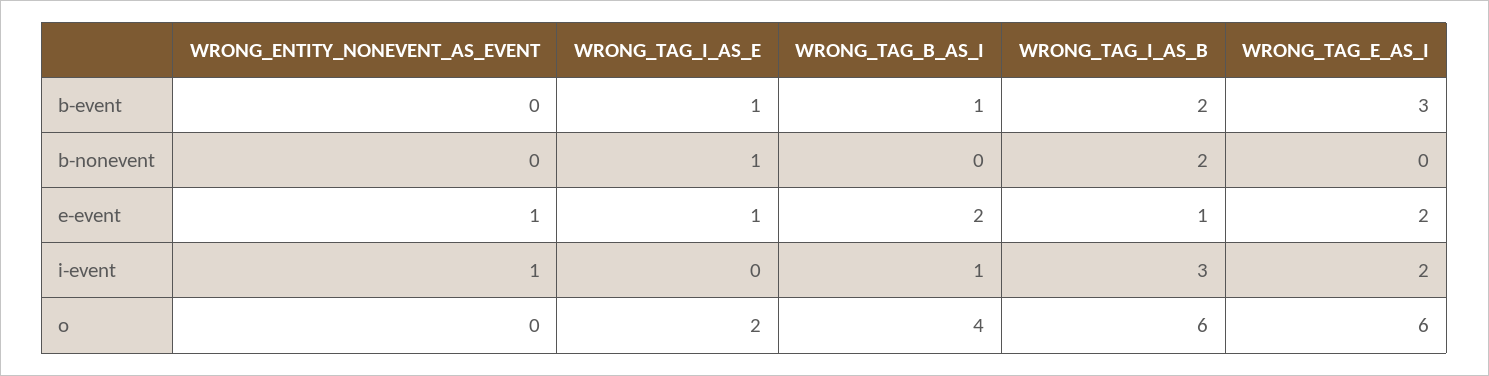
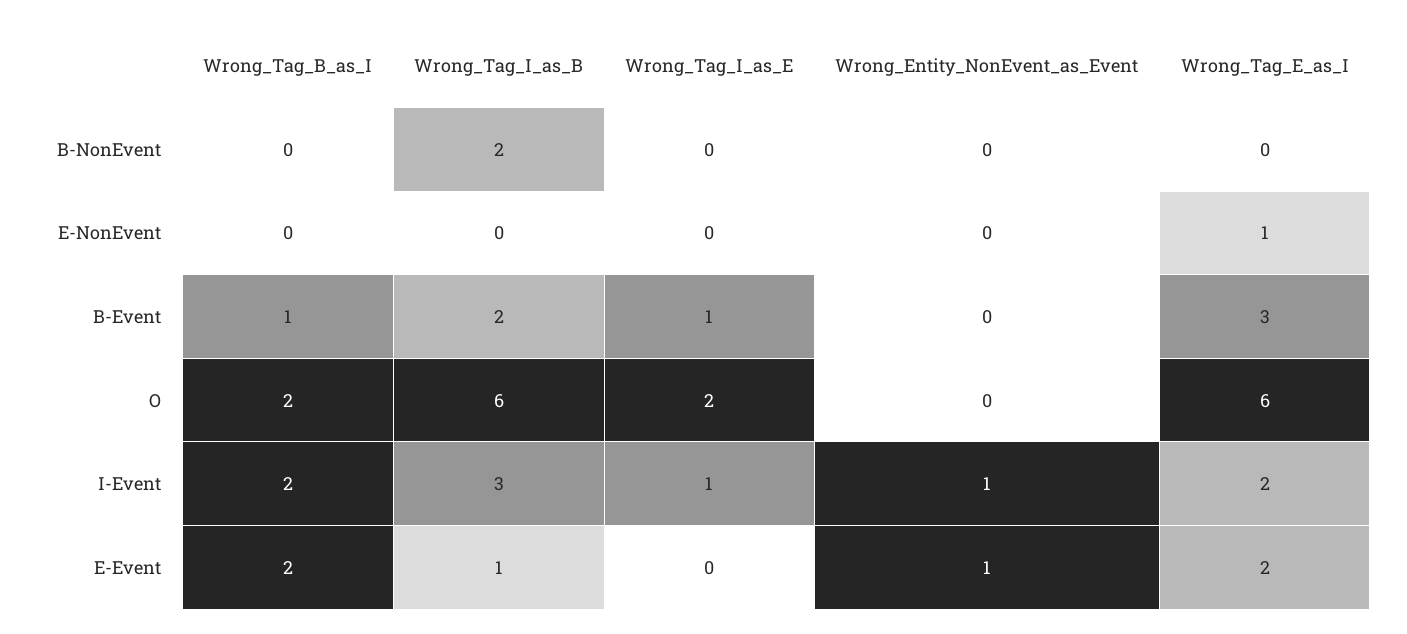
  {
    "WRONG_ENTITY_NONEVENT_AS_EVENT": {
      "b-event": 0,
      "b-nonevent": 0,
      "e-event": 1,
      "i-event": 1,
-     "o": 0
+     "o": 0,
+     "E-NonEvent": 0
    },
    "WRONG_TAG_I_AS_E": {
      "b-event": 1,
-     "b-nonevent": 1,
+     "b-nonevent": 0,
-     "e-event": 1,
+     "e-event": 0,
-     "i-event": 0,
+     "i-event": 1,
-     "o": 2
+     "o": 2,
+     "E-NonEvent": 0
    },
    "WRONG_TAG_B_AS_I": {
      "b-event": 1,
      "b-nonevent": 0,
      "e-event": 2,
-     "i-event": 1,
+     "i-event": 2,
-     "o": 4
+     "o": 2,
+     "E-NonEvent": 0
    },
    "WRONG_TAG_I_AS_B": {
      "b-event": 2,
      "b-nonevent": 2,
      "e-event": 1,
      "i-event": 3,
-     "o": 6
+     "o": 6,
+     "E-NonEvent": 0
    },
    "WRONG_TAG_E_AS_I": {
      "b-event": 3,
      "b-nonevent": 0,
      "e-event": 2,
      "i-event": 2,
-     "o": 6
+     "o": 6,
+     "E-NonEvent": 1
    }
  }

